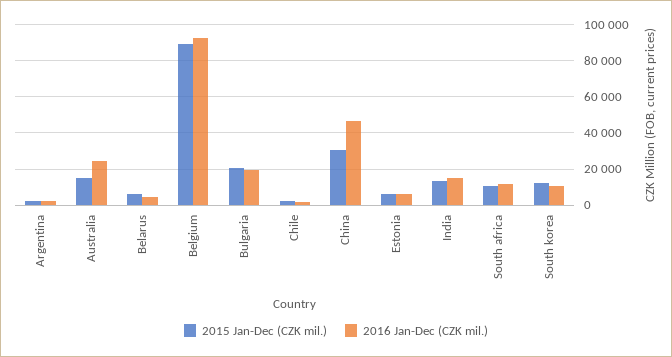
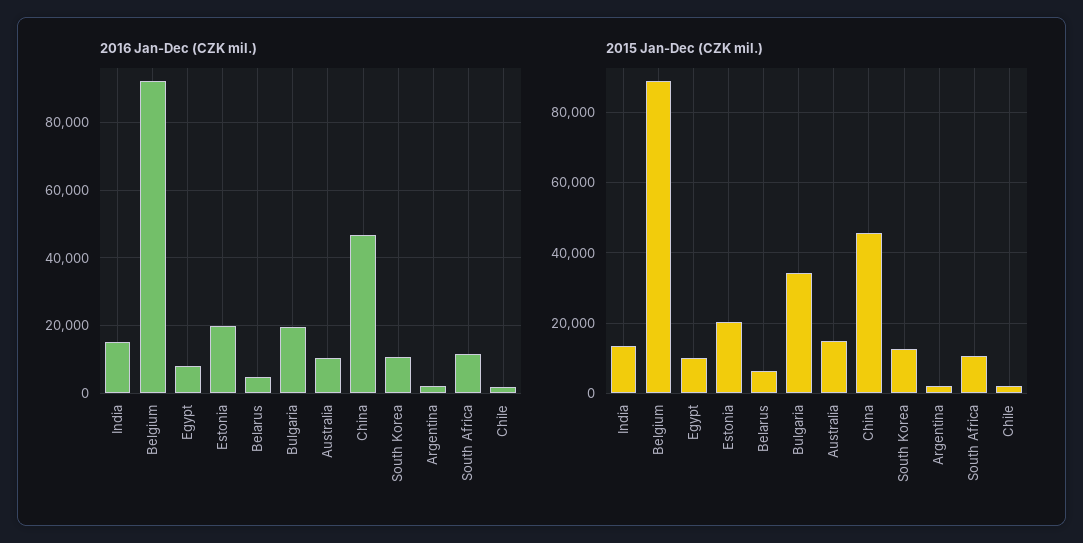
  {
    "2015 Jan-Dec (CZK mil.)": {
      "Argentina": 2000,
      "Australia": 14000,
      "Belarus": 6000,
      "Belgium": 90000,
-     "Bulgaria": 20000,
+     "Bulgaria": 34000,
      "Chile": 2000,
-     "China": 30000,
+     "China": 46000,
-     "Estonia": 5000,
+     "Estonia": 20000,
      "India": 14000,
      "South africa": 10000,
-     "South korea": 12000
+     "South korea": 12000,
+     "Egypt": 10000
    },
    "2016 Jan-Dec (CZK mil.)": {
      "Argentina": 2000,
-     "Australia": 25000,
+     "Australia": 10000,
      "Belarus": 4000,
      "Belgium": 92000,
      "Bulgaria": 20000,
      "Chile": 2000,
      "China": 46000,
-     "Estonia": 5000,
+     "Estonia": 20000,
      "India": 16000,
      "South africa": 12000,
-     "South korea": 10000
+     "South korea": 10000,
+     "Egypt": 8000
    }
  }

